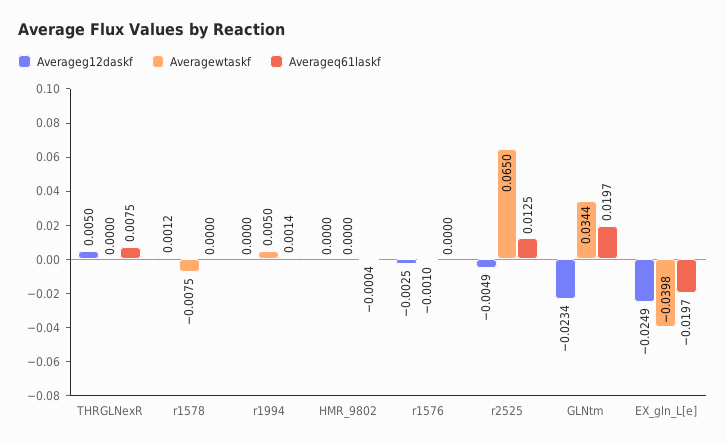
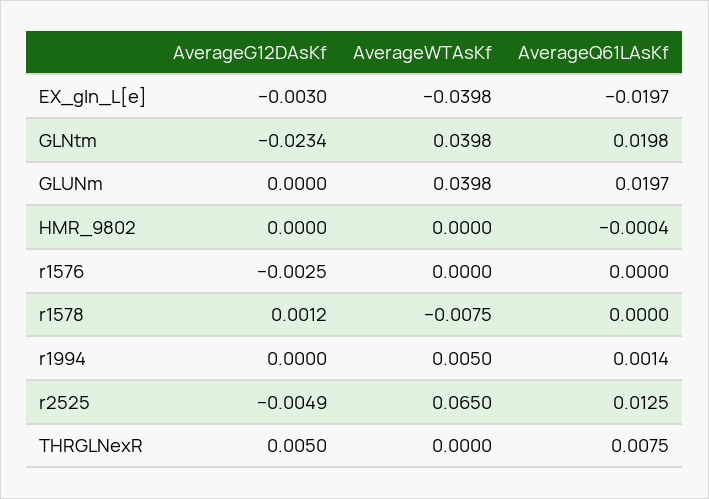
  {
    "Averageg12daskf": {
      "THRGLNexR": 0.005,
      "r1578": 0.0012,
      "r1994": 0,
      "HMR_9802": 0,
      "r1576": -0.0025,
      "r2525": -0.0049,
      "GLNtm": -0.0234,
-     "EX_gln_L[e]": -0.0249
+     "EX_gln_L[e]": -0.003,
+     "GLUNm": 0
    },
    "Averagewtaskf": {
      "THRGLNexR": 0,
      "r1578": -0.0075,
      "r1994": 0.005,
      "HMR_9802": 0,
-     "r1576": -0.001,
+     "r1576": 0,
      "r2525": 0.065,
-     "GLNtm": 0.0344,
+     "GLNtm": 0.0398,
-     "EX_gln_L[e]": -0.0398
+     "EX_gln_L[e]": -0.0398,
+     "GLUNm": 0.0398
    },
    "Averageq61laskf": {
      "THRGLNexR": 0.0075,
      "r1578": 0,
      "r1994": 0.0014,
      "HMR_9802": -0.0004,
      "r1576": 0,
      "r2525": 0.0125,
-     "GLNtm": 0.0197,
+     "GLNtm": 0.0198,
-     "EX_gln_L[e]": -0.0197
+     "EX_gln_L[e]": -0.0197,
+     "GLUNm": 0.0197
    }
  }

